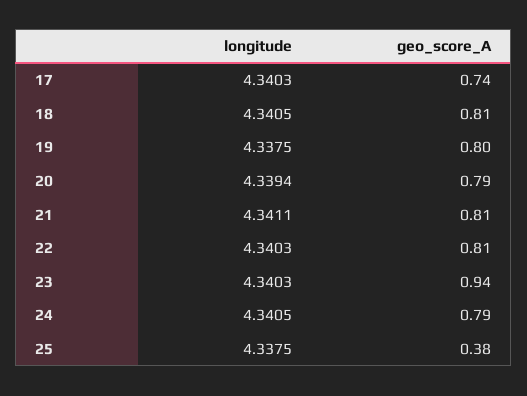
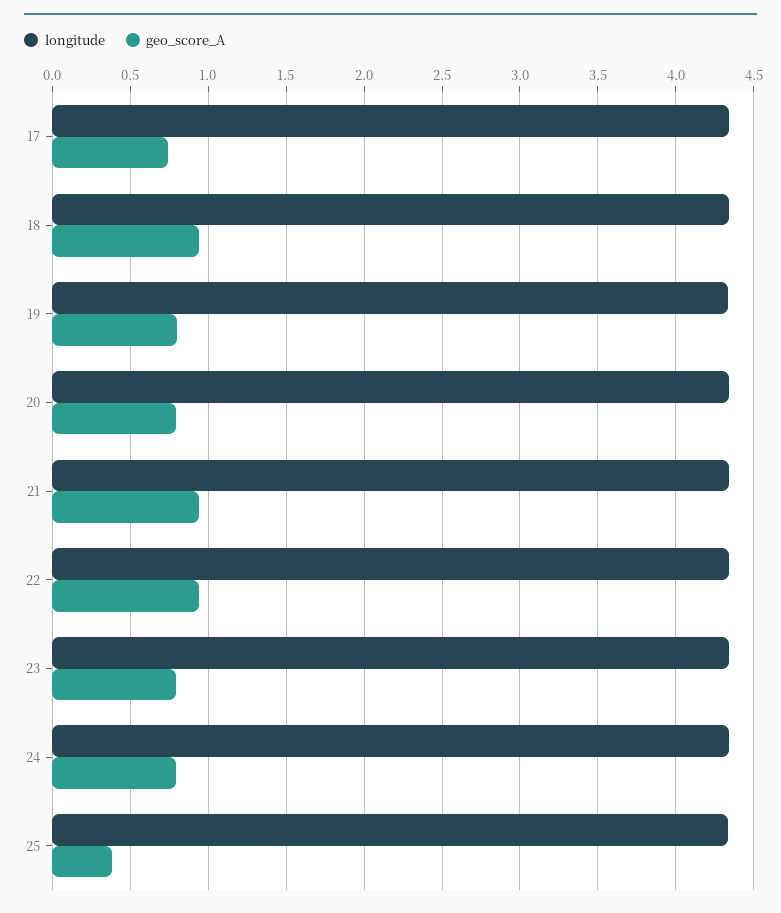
  {
    "longitude": {
      "17": 4.3403,
      "18": 4.3405,
      "19": 4.3375,
      "20": 4.3394,
      "21": 4.3411,
      "22": 4.3403,
      "23": 4.3403,
      "24": 4.3405,
      "25": 4.3375
    },
    "geo_score_A": {
      "17": 0.74,
-     "18": 0.81,
+     "18": 0.95,
      "19": 0.8,
      "20": 0.79,
-     "21": 0.81,
+     "21": 0.95,
-     "22": 0.81,
+     "22": 0.95,
-     "23": 0.94,
+     "23": 0.8,
      "24": 0.79,
      "25": 0.38
    }
  }

